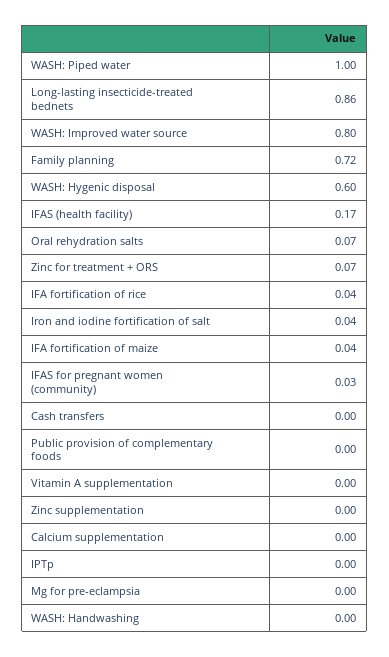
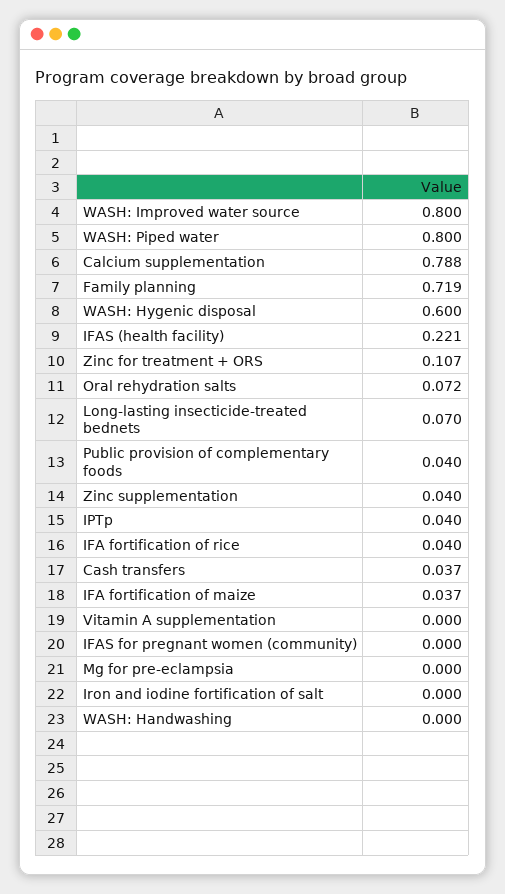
  {
-   "WASH: Piped water": 1,
+   "WASH: Piped water": 0.8,
-   "Long-lasting insecticide-treated bednets": 0.86,
+   "Long-lasting insecticide-treated bednets": 0.07,
    "WASH: Improved water source": 0.8,
    "Family planning": 0.719,
    "WASH: Hygenic disposal": 0.6,
-   "IFAS (health facility)": 0.17,
+   "IFAS (health facility)": 0.221,
    "Oral rehydration salts": 0.072,
-   "Zinc for treatment + ORS": 0.07,
+   "Zinc for treatment + ORS": 0.107,
    "IFA fortification of rice": 0.04,
-   "Iron and iodine fortification of salt": 0.04,
+   "Iron and iodine fortification of salt": 0,
    "IFA fortification of maize": 0.037,
-   "IFAS for pregnant women (community)": 0.03,
+   "IFAS for pregnant women (community)": 0,
-   "Cash transfers": 0,
+   "Cash transfers": 0.037,
-   "Public provision of complementary foods": 0,
+   "Public provision of complementary foods": 0.04,
    "Vitamin A supplementation": 0,
-   "Zinc supplementation": 0,
+   "Zinc supplementation": 0.04,
-   "Calcium supplementation": 0,
+   "Calcium supplementation": 0.788,
-   "IPTp": 0,
+   "IPTp": 0.04,
    "Mg for pre-eclampsia": 0,
    "WASH: Handwashing": 0
  }

